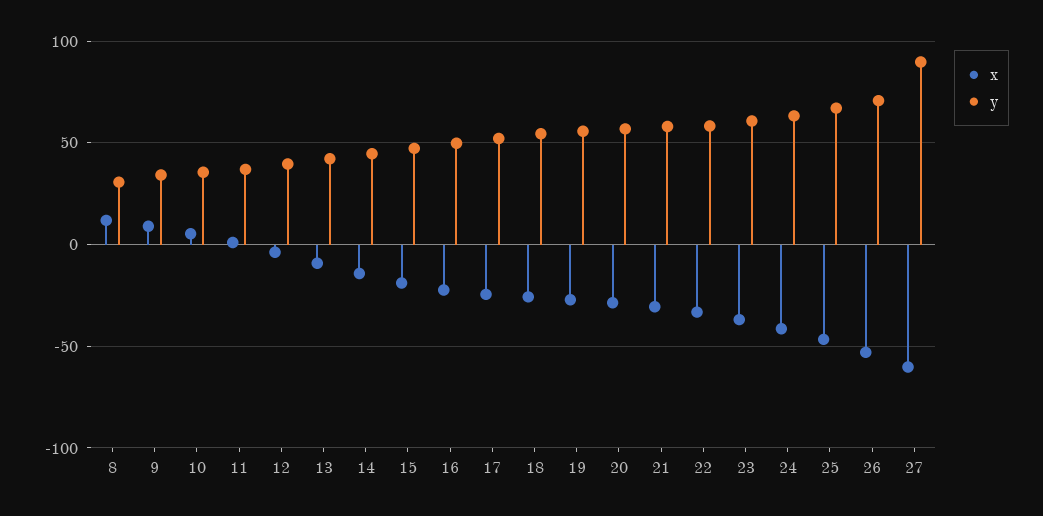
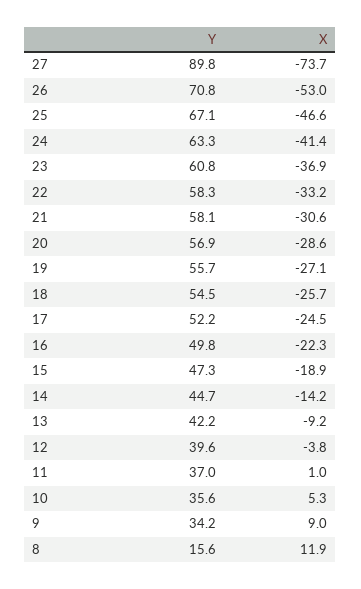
  {
    "x": {
      "8": 11.9,
      "9": 9,
      "10": 5.3,
      "11": 1,
      "12": -3.8,
      "13": -9.2,
      "14": -14.2,
      "15": -18.9,
      "16": -22.3,
      "17": -24.5,
      "18": -25.7,
      "19": -27.1,
      "20": -28.6,
      "21": -30.6,
      "22": -33.2,
      "23": -36.9,
      "24": -41.4,
      "25": -46.6,
      "26": -53,
-     "27": -60
+     "27": -73.7
    },
    "y": {
-     "8": 30,
+     "8": 15.6,
      "9": 34.2,
      "10": 35.6,
      "11": 37,
      "12": 39.6,
      "13": 42.2,
      "14": 44.7,
      "15": 47.3,
      "16": 49.8,
      "17": 52.2,
      "18": 54.5,
      "19": 55.7,
      "20": 56.9,
      "21": 58.1,
      "22": 58.3,
      "23": 60.8,
      "24": 63.3,
      "25": 67.1,
      "26": 70.8,
      "27": 89.8
    }
  }

